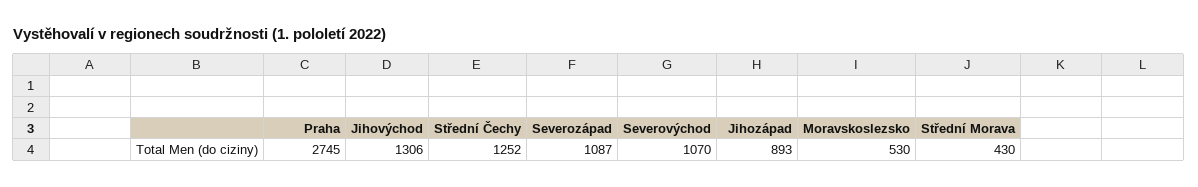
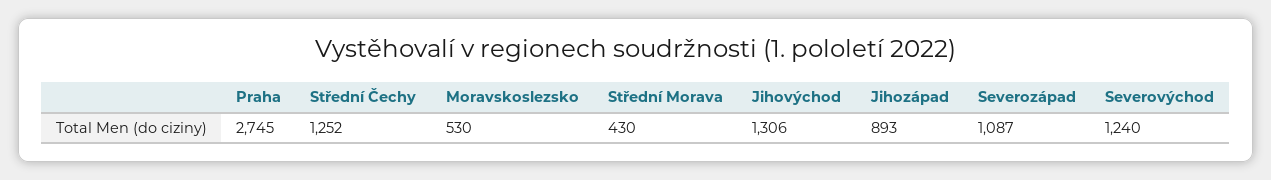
  {
    "Praha": 2745,
    "Jihovýchod": 1306,
    "Střední Čechy": 1252,
    "Severozápad": 1087,
-   "Severovýchod": 1070,
+   "Severovýchod": 1240,
    "Jihozápad": 893,
    "Moravskoslezsko": 530,
    "Střední Morava": 430
  }

